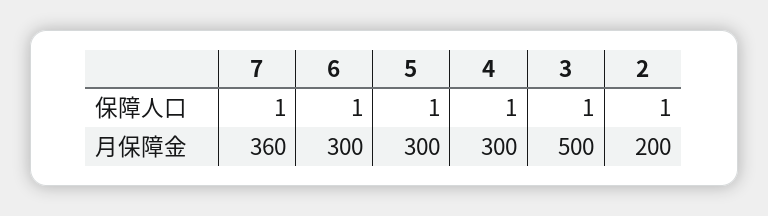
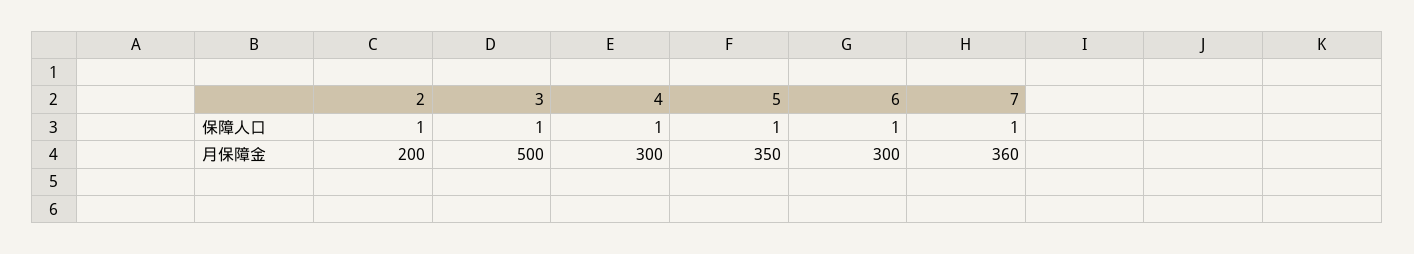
  {
    "7": {
      "保障人口": 1,
      "月保障金": 360
    },
    "6": {
      "保障人口": 1,
      "月保障金": 300
    },
    "5": {
      "保障人口": 1,
-     "月保障金": 300
+     "月保障金": 350
    },
    "4": {
      "保障人口": 1,
      "月保障金": 300
    },
    "3": {
      "保障人口": 1,
      "月保障金": 500
    },
    "2": {
      "保障人口": 1,
      "月保障金": 200
    }
  }

